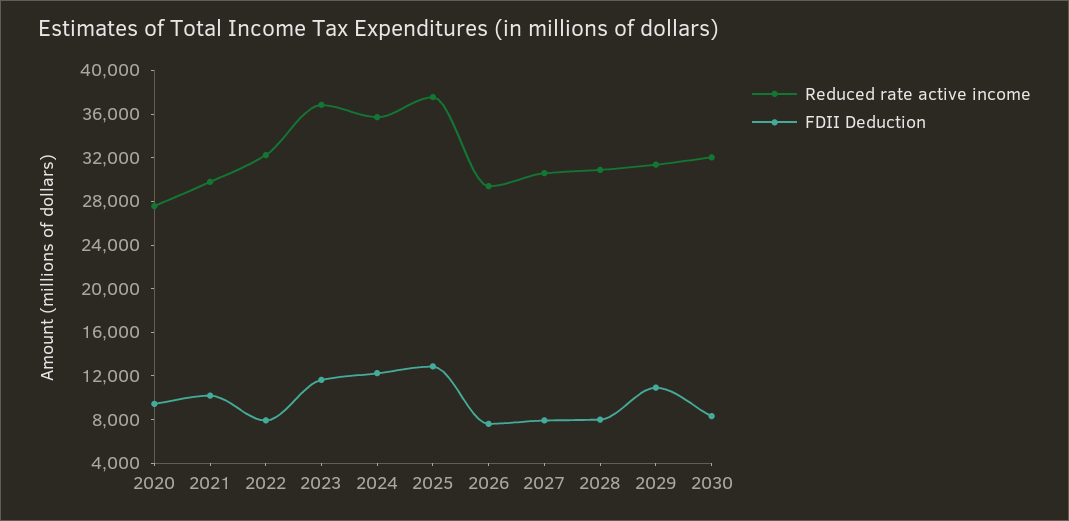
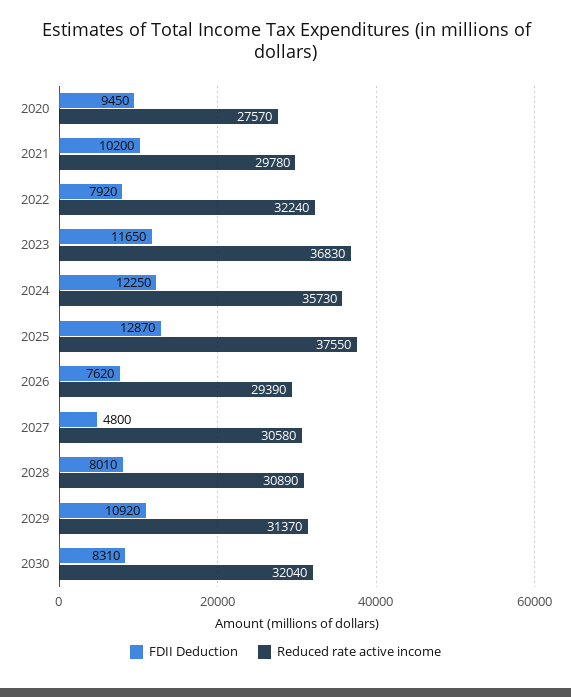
  {
    "Reduced rate active income": {
      "2020": 27570,
      "2021": 29780,
      "2022": 32240,
      "2023": 36830,
      "2024": 35730,
      "2025": 37550,
      "2026": 29390,
      "2027": 30580,
      "2028": 30890,
      "2029": 31370,
      "2030": 32040
    },
    "FDII Deduction": {
      "2020": 9450,
      "2021": 10200,
      "2022": 7920,
      "2023": 11650,
      "2024": 12250,
      "2025": 12870,
      "2026": 7620,
-     "2027": 8000,
+     "2027": 4800,
      "2028": 8010,
      "2029": 10920,
      "2030": 8310
    }
  }

